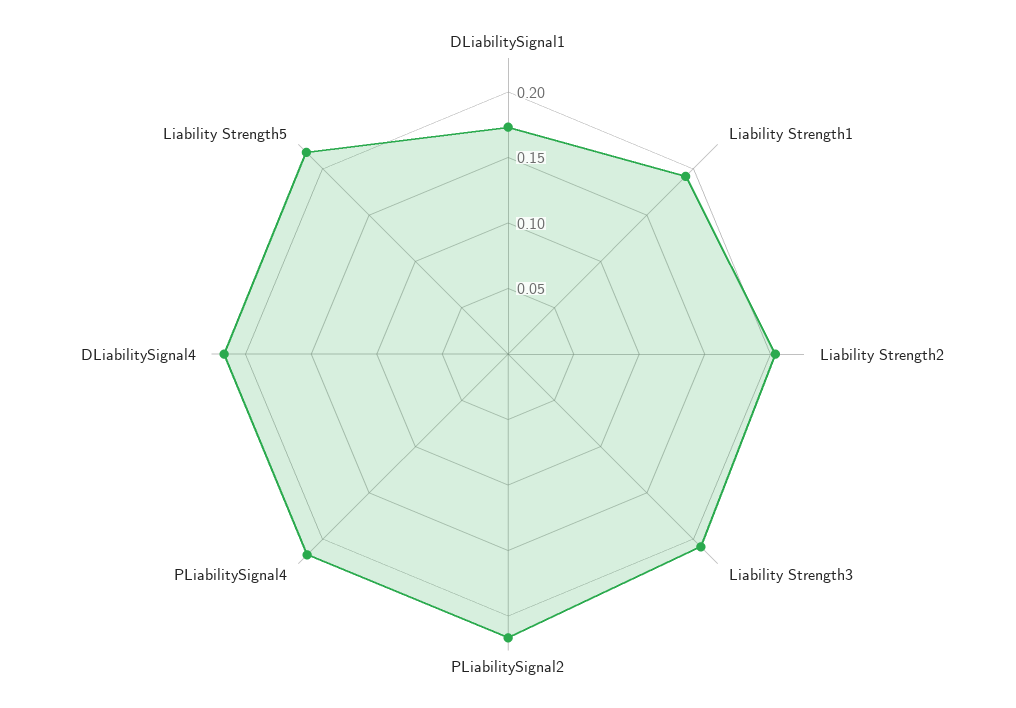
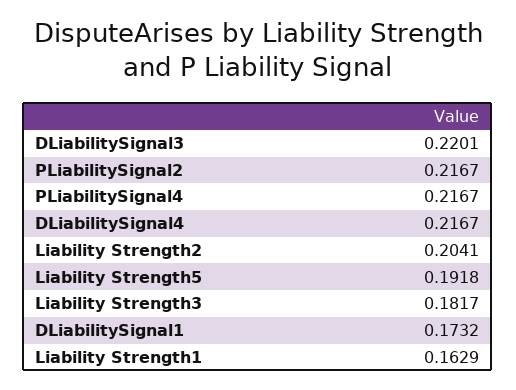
  {
    "DLiabilitySignal1": 0.1732,
-   "Liability Strength1": 0.19,
+   "Liability Strength1": 0.1629,
    "Liability Strength2": 0.2041,
-   "Liability Strength3": 0.21,
+   "Liability Strength3": 0.1817,
    "PLiabilitySignal2": 0.2167,
    "PLiabilitySignal4": 0.2167,
    "DLiabilitySignal4": 0.2167,
-   "Liability Strength5": 0.22
+   "Liability Strength5": 0.1918,
+   "DLiabilitySignal3": 0.2201
  }

